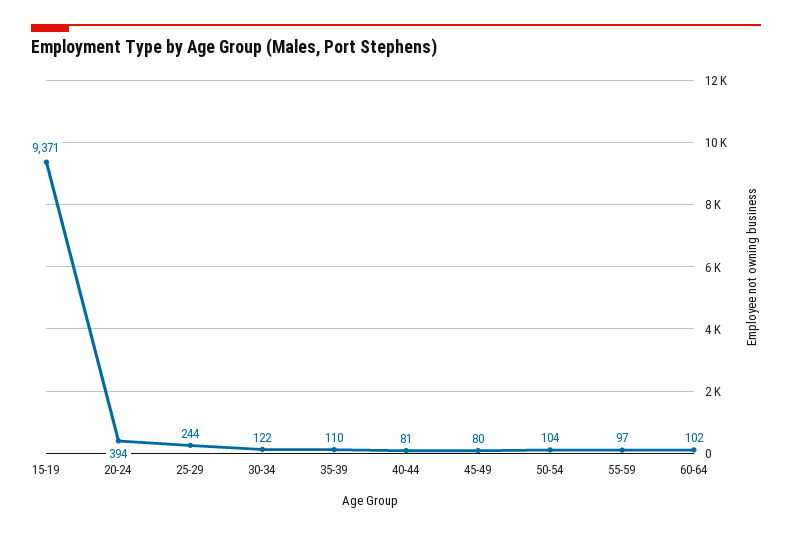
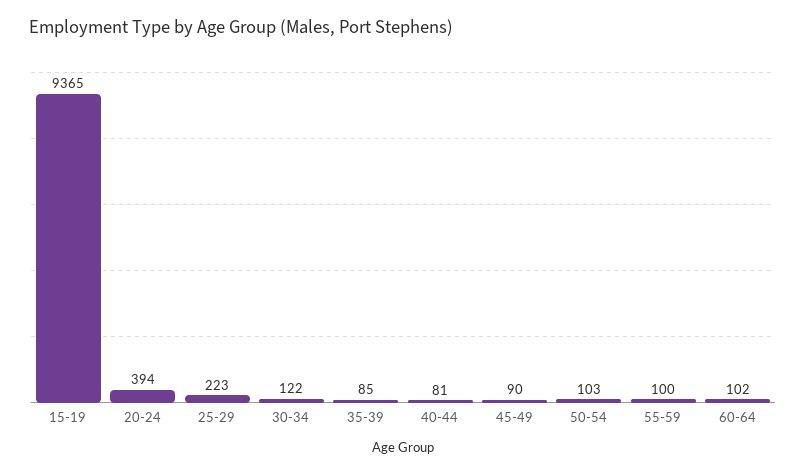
  {
-   "15-19": 9371,
+   "15-19": 9365,
    "20-24": 394,
-   "25-29": 244,
+   "25-29": 223,
    "30-34": 122,
-   "35-39": 110,
+   "35-39": 85,
    "40-44": 81,
-   "45-49": 80,
+   "45-49": 90,
-   "50-54": 104,
+   "50-54": 103,
-   "55-59": 97,
+   "55-59": 100,
    "60-64": 102
  }

